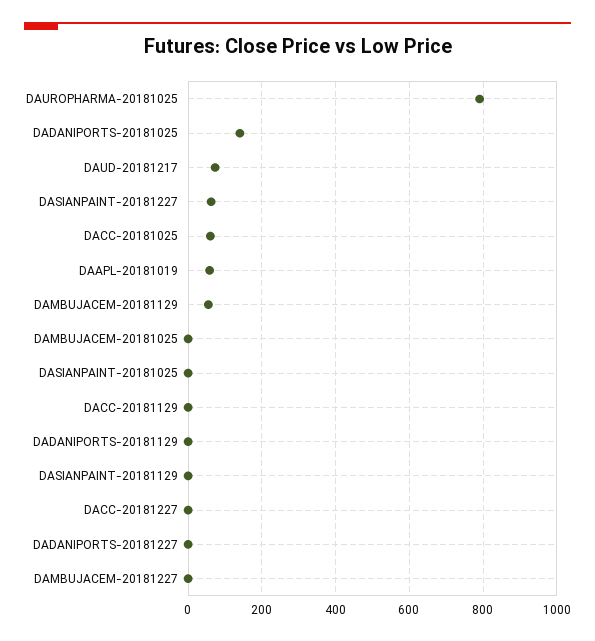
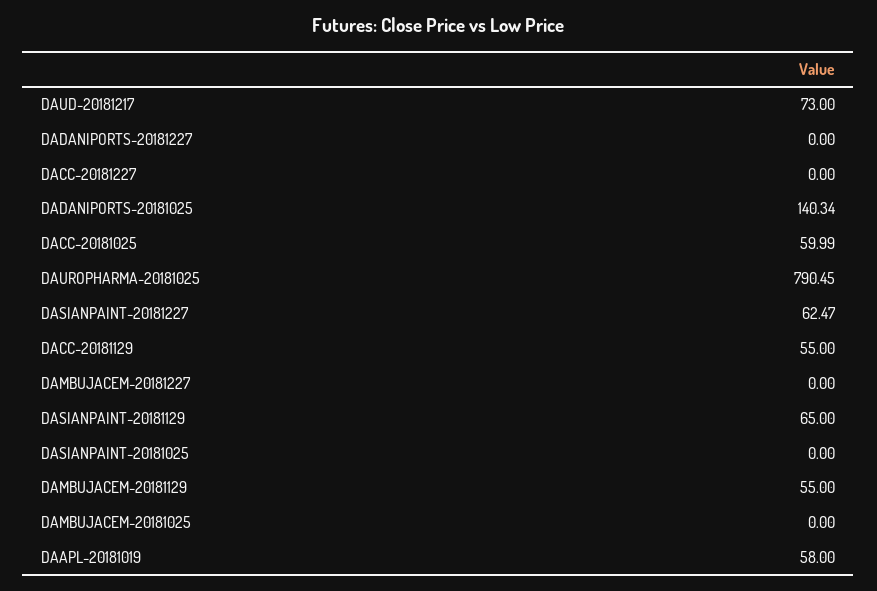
  {
    "DAUROPHARMA-20181025": 790.45,
    "DADANIPORTS-20181025": 140.34,
    "DAUD-20181217": 73,
    "DASIANPAINT-20181227": 62.47,
    "DACC-20181025": 59.99,
    "DAAPL-20181019": 58,
    "DAMBUJACEM-20181129": 55,
    "DAMBUJACEM-20181025": 0,
    "DASIANPAINT-20181025": 0,
-   "DACC-20181129": 0,
+   "DACC-20181129": 55,
-   "DADANIPORTS-20181129": 0,
-   "DASIANPAINT-20181129": 0,
+   "DASIANPAINT-20181129": 65,
    "DACC-20181227": 0,
    "DADANIPORTS-20181227": 0,
    "DAMBUJACEM-20181227": 0
  }

